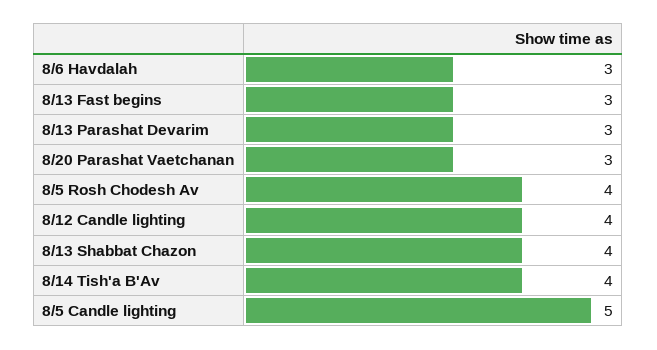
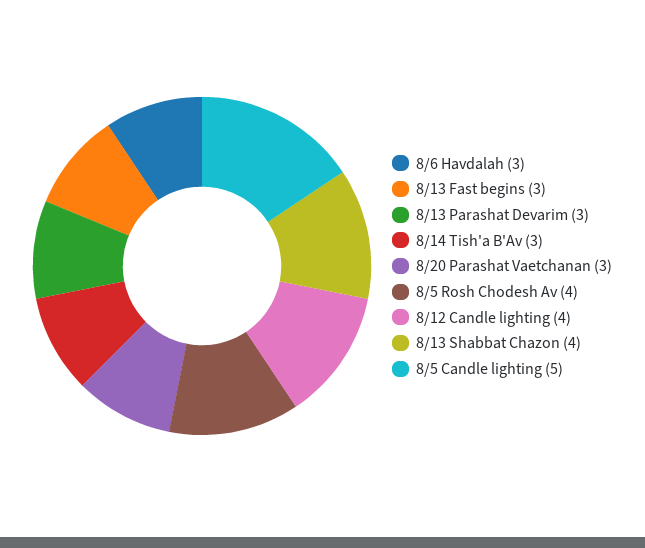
  {
    "8/6 Havdalah": 3,
    "8/13 Fast begins": 3,
    "8/13 Parashat Devarim": 3,
    "8/20 Parashat Vaetchanan": 3,
    "8/5 Rosh Chodesh Av": 4,
    "8/12 Candle lighting": 4,
    "8/13 Shabbat Chazon": 4,
-   "8/14 Tish'a B'Av": 4,
+   "8/14 Tish'a B'Av": 3,
    "8/5 Candle lighting": 5
  }

